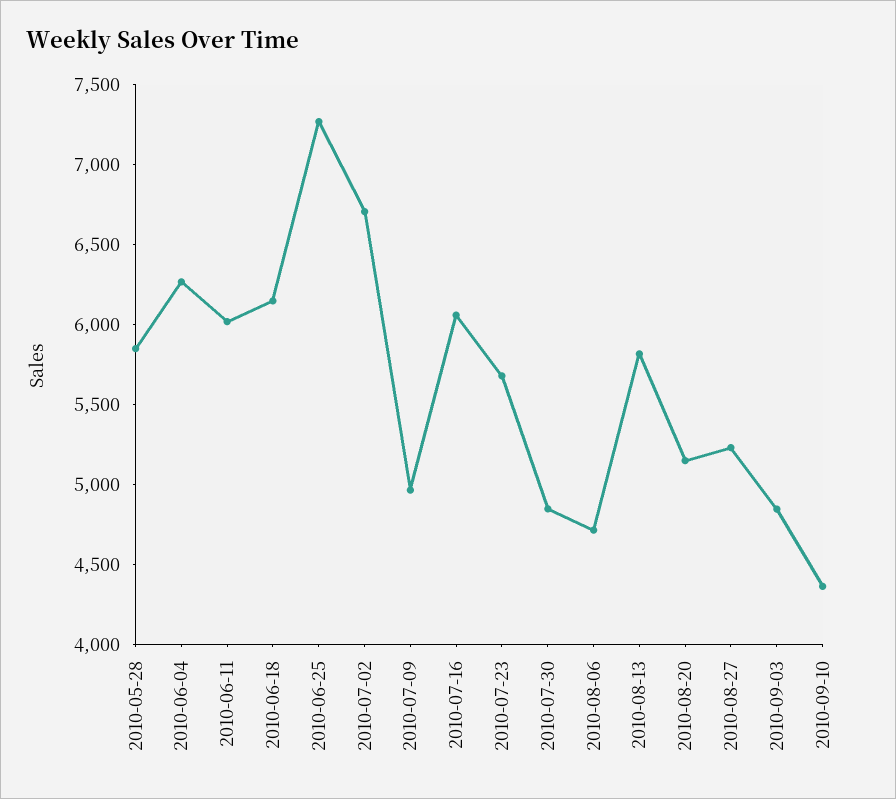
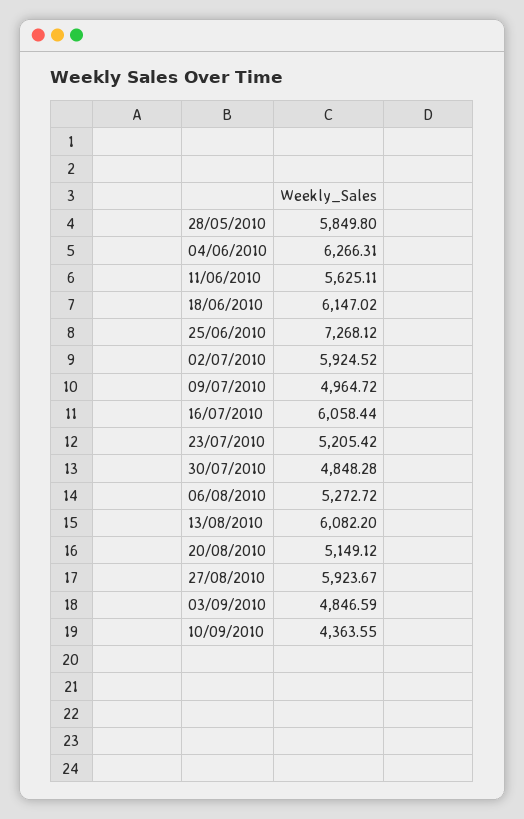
  {
    "2010-05-28": 5849.8,
    "2010-06-04": 6266.31,
-   "2010-06-11": 6000,
+   "2010-06-11": 5625.11,
    "2010-06-18": 6147.02,
    "2010-06-25": 7268.12,
-   "2010-07-02": 6700,
+   "2010-07-02": 5924.52,
    "2010-07-09": 4964.72,
    "2010-07-16": 6058.44,
-   "2010-07-23": 5700,
+   "2010-07-23": 5205.42,
    "2010-07-30": 4848.28,
-   "2010-08-06": 4700,
+   "2010-08-06": 5272.72,
-   "2010-08-13": 5800,
+   "2010-08-13": 6082.2,
    "2010-08-20": 5149.12,
-   "2010-08-27": 5200,
+   "2010-08-27": 5923.67,
    "2010-09-03": 4846.59,
    "2010-09-10": 4363.55
  }

